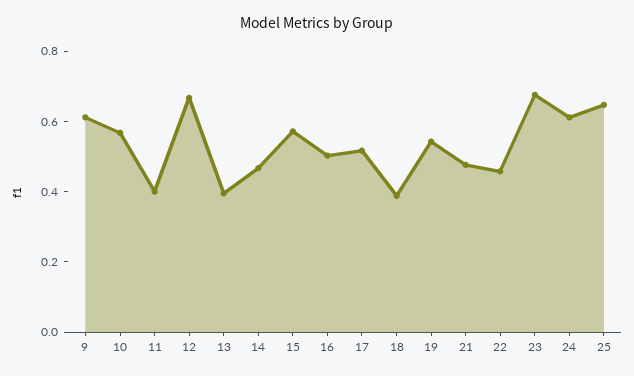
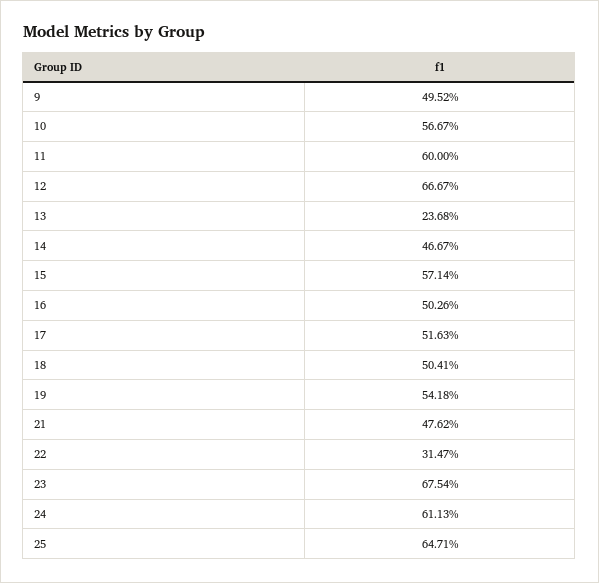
  {
-   "9": 0.6,
+   "9": 0.4952,
    "10": 0.5667,
-   "11": 0.4,
+   "11": 0.6,
    "12": 0.6667,
-   "13": 0.4,
+   "13": 0.2368,
    "14": 0.4667,
    "15": 0.5714,
    "16": 0.5026,
    "17": 0.5163,
-   "18": 0.4,
+   "18": 0.5041,
    "19": 0.5418,
    "21": 0.4762,
-   "22": 0.45,
+   "22": 0.3147,
    "23": 0.6754,
    "24": 0.6113,
    "25": 0.6471
  }

